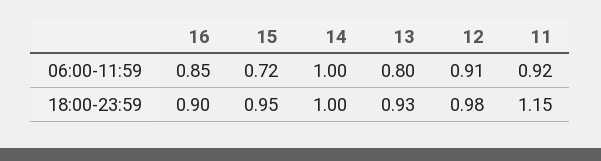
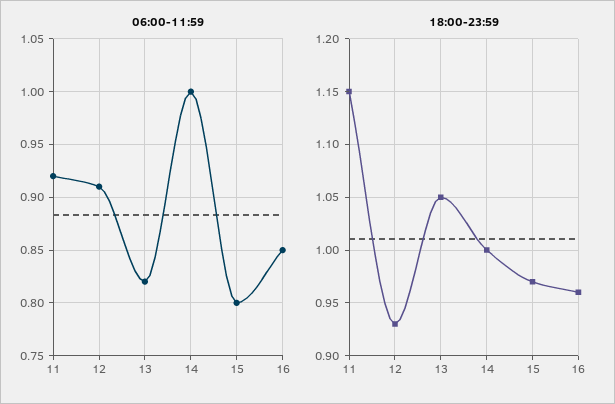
  {
    "06:00-11:59": {
      "16": 0.85,
-     "15": 0.72,
+     "15": 0.8,
      "14": 1,
-     "13": 0.8,
+     "13": 0.82,
      "12": 0.91,
      "11": 0.92
    },
    "18:00-23:59": {
-     "16": 0.9,
+     "16": 0.96,
-     "15": 0.95,
+     "15": 0.97,
      "14": 1,
-     "13": 0.93,
+     "13": 1.05,
-     "12": 0.98,
+     "12": 0.93,
      "11": 1.15
    }
  }

